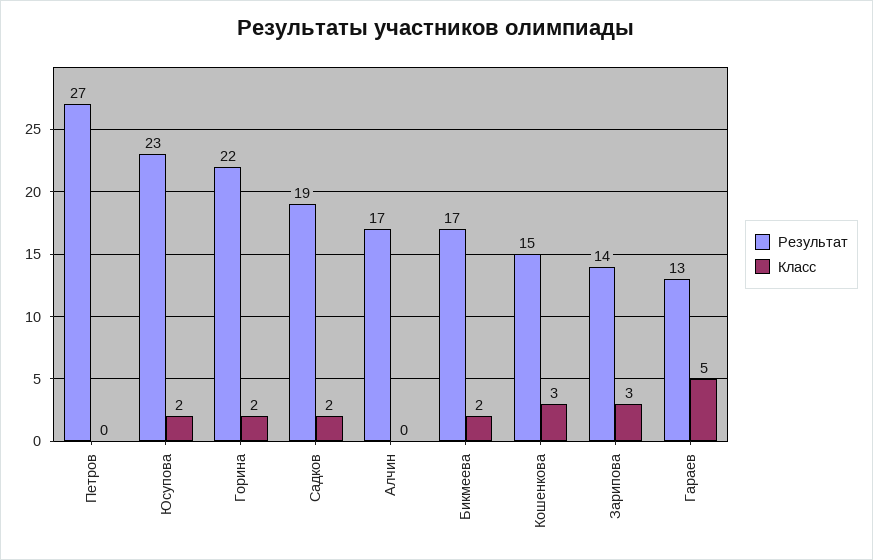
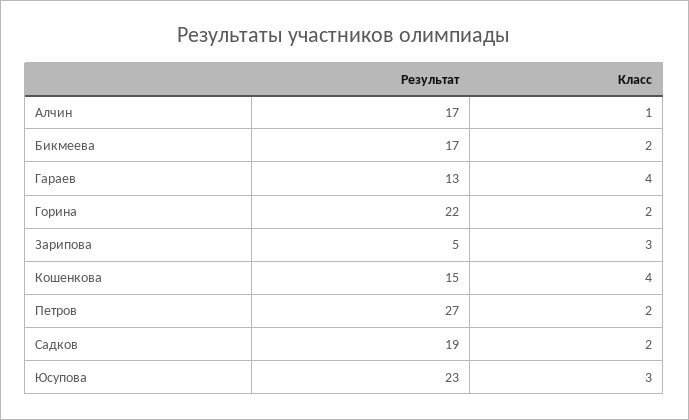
  {
    "Результат": {
      "Петров": 27,
      "Юсупова": 23,
      "Горина": 22,
      "Садков": 19,
      "Алчин": 17,
      "Бикмеева": 17,
      "Кошенкова": 15,
-     "Зарипова": 14,
+     "Зарипова": 5,
      "Гараев": 13
    },
    "Класс": {
-     "Петров": 0,
+     "Петров": 2,
-     "Юсупова": 2,
+     "Юсупова": 3,
      "Горина": 2,
      "Садков": 2,
-     "Алчин": 0,
+     "Алчин": 1,
      "Бикмеева": 2,
-     "Кошенкова": 3,
+     "Кошенкова": 4,
      "Зарипова": 3,
-     "Гараев": 5
+     "Гараев": 4
    }
  }

